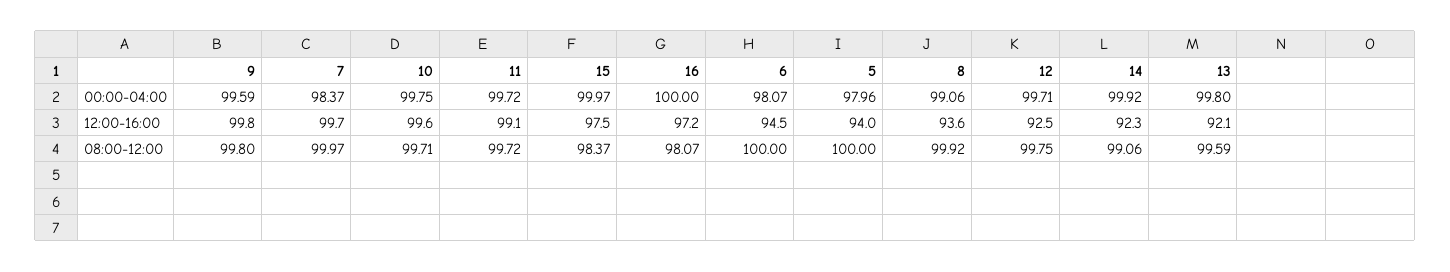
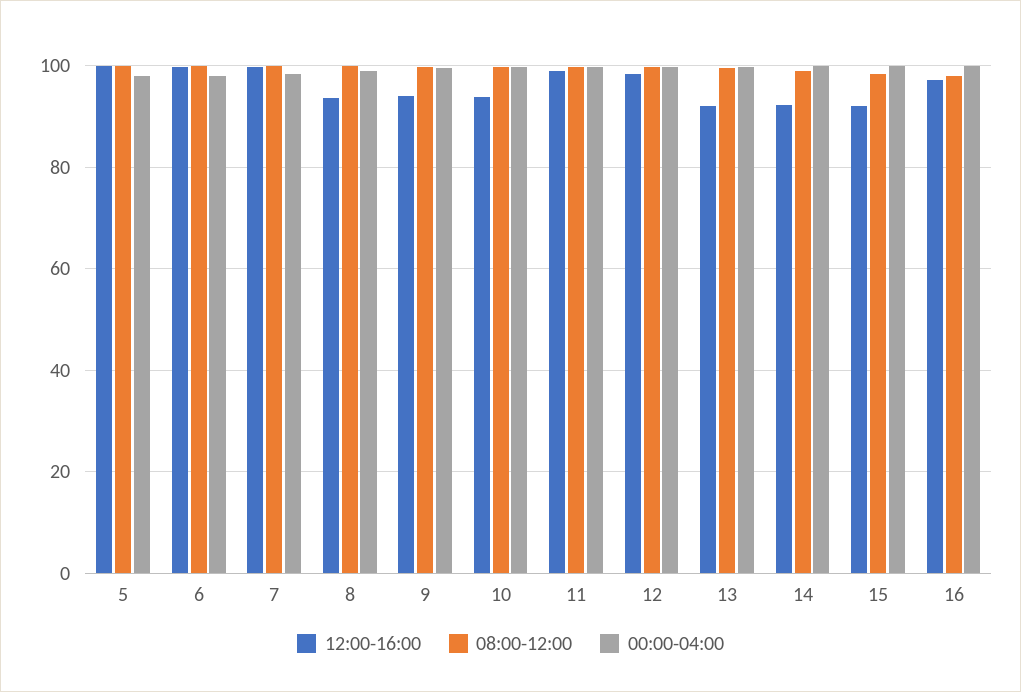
  {
    "00:00-04:00": {
      "9": 99.59,
      "7": 98.37,
      "10": 99.75,
      "11": 99.72,
      "15": 99.97,
      "16": 100,
      "6": 98.07,
      "5": 97.96,
      "8": 99.06,
      "12": 99.71,
      "14": 99.92,
      "13": 99.8
    },
    "12:00-16:00": {
-     "9": 99.8,
+     "9": 94,
      "7": 99.7,
-     "10": 99.6,
+     "10": 94,
      "11": 99.1,
-     "15": 97.5,
+     "15": 92,
      "16": 97.2,
-     "6": 94.5,
+     "6": 100,
-     "5": 94,
+     "5": 100,
      "8": 93.6,
-     "12": 92.5,
+     "12": 98,
      "14": 92.3,
      "13": 92.1
    },
    "08:00-12:00": {
      "9": 99.8,
      "7": 99.97,
      "10": 99.71,
      "11": 99.72,
      "15": 98.37,
      "16": 98.07,
      "6": 100,
      "5": 100,
      "8": 99.92,
      "12": 99.75,
      "14": 99.06,
      "13": 99.59
    }
  }

